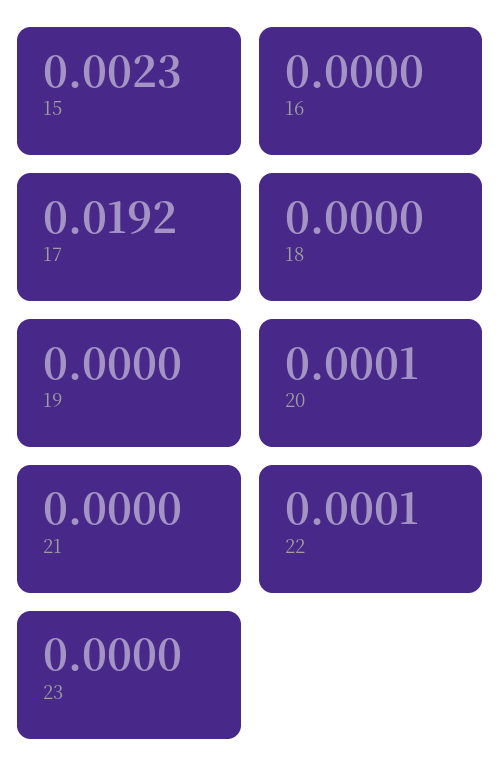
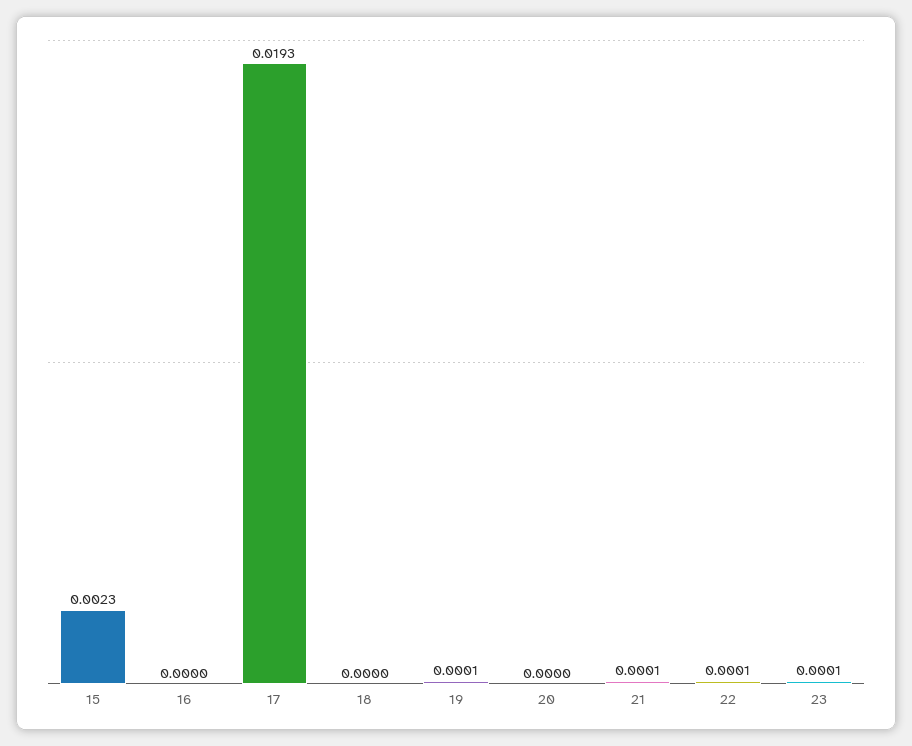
  {
    "15": 0.0023,
    "16": 0,
-   "17": 0.0192,
+   "17": 0.0193,
    "18": 0,
-   "19": 0,
+   "19": 0.0001,
-   "20": 0.0001,
+   "20": 0,
-   "21": 0,
+   "21": 0.0001,
    "22": 0.0001,
-   "23": 0
+   "23": 0.0001
  }

